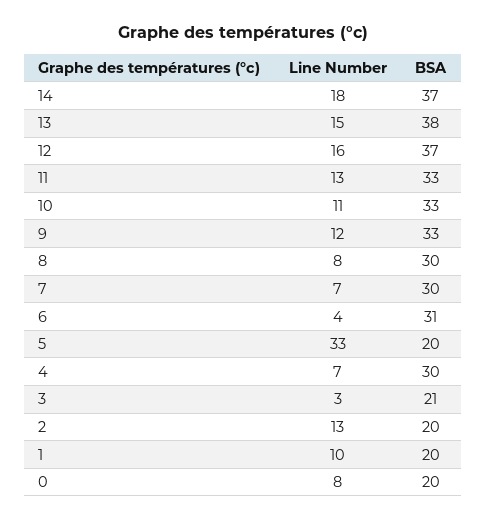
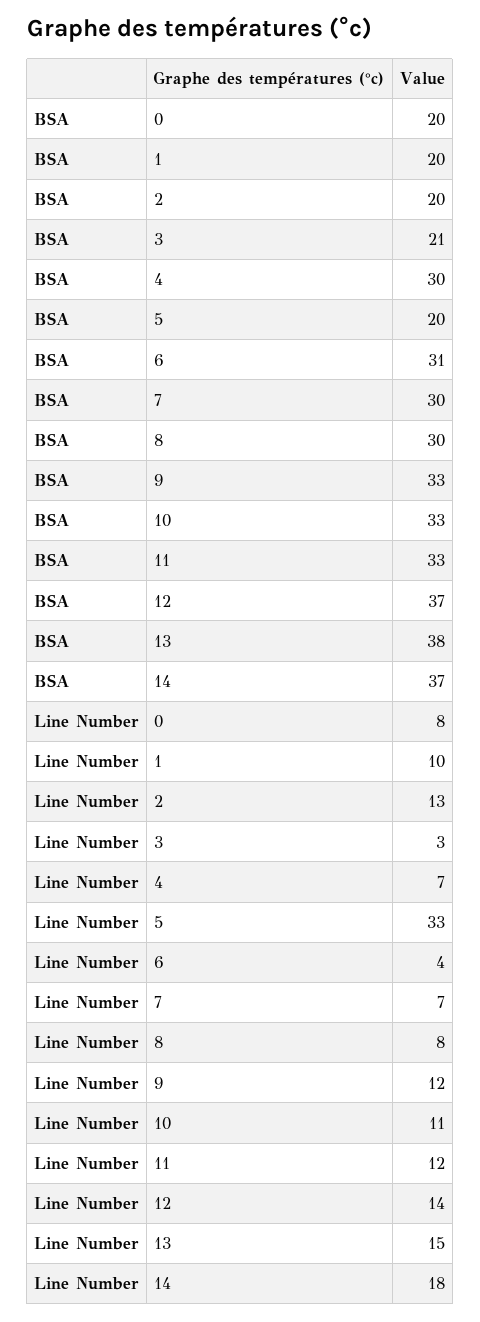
  {
    "Line Number": {
      "14": 18,
      "13": 15,
-     "12": 16,
+     "12": 14,
-     "11": 13,
+     "11": 12,
      "10": 11,
      "9": 12,
      "8": 8,
      "7": 7,
      "6": 4,
      "5": 33,
      "4": 7,
      "3": 3,
      "2": 13,
      "1": 10,
      "0": 8
    },
    "BSA": {
      "14": 37,
      "13": 38,
      "12": 37,
      "11": 33,
      "10": 33,
      "9": 33,
      "8": 30,
      "7": 30,
      "6": 31,
      "5": 20,
      "4": 30,
      "3": 21,
      "2": 20,
      "1": 20,
      "0": 20
    }
  }

